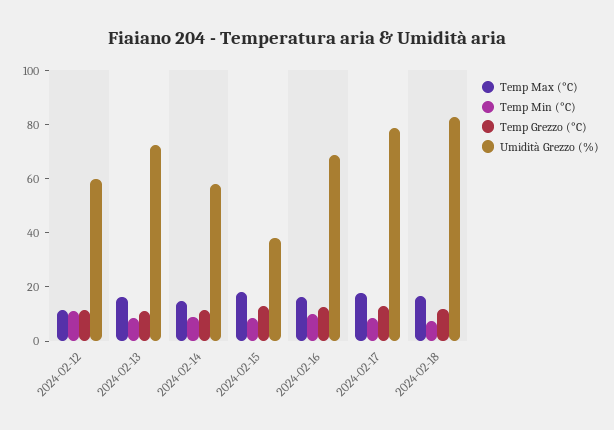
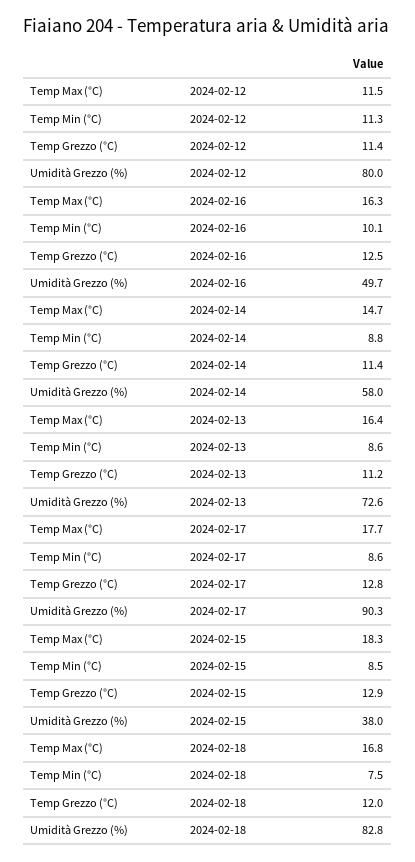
  {
    "Temp Max (°C)": {
      "2024-02-12": 11.5,
      "2024-02-13": 16.4,
      "2024-02-14": 14.7,
      "2024-02-15": 18.3,
      "2024-02-16": 16.3,
      "2024-02-17": 17.7,
      "2024-02-18": 16.8
    },
    "Temp Min (°C)": {
      "2024-02-12": 11.3,
      "2024-02-13": 8.6,
      "2024-02-14": 8.8,
      "2024-02-15": 8.5,
      "2024-02-16": 10.1,
      "2024-02-17": 8.6,
      "2024-02-18": 7.5
    },
    "Temp Grezzo (°C)": {
      "2024-02-12": 11.4,
      "2024-02-13": 11.2,
      "2024-02-14": 11.4,
      "2024-02-15": 12.9,
      "2024-02-16": 12.5,
      "2024-02-17": 12.8,
      "2024-02-18": 12
    },
    "Umidità Grezzo (%)": {
-     "2024-02-12": 60,
+     "2024-02-12": 80,
      "2024-02-13": 72.6,
      "2024-02-14": 58,
      "2024-02-15": 38,
-     "2024-02-16": 70,
+     "2024-02-16": 49.7,
-     "2024-02-17": 80,
+     "2024-02-17": 90.3,
      "2024-02-18": 82.8
    }
  }

